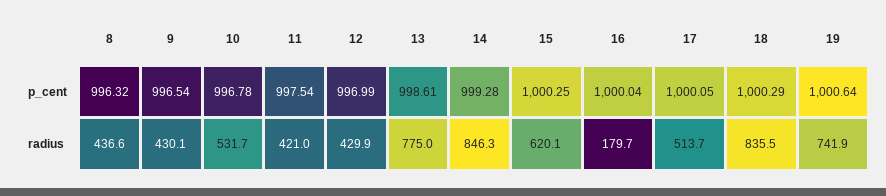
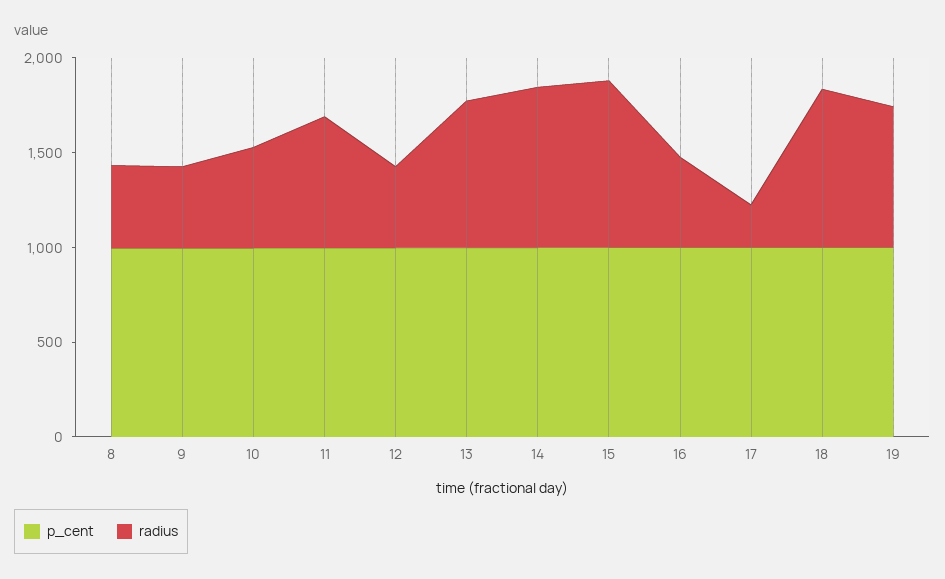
  {
    "p_cent": {
      "8": 996.32,
      "9": 996.54,
      "10": 996.78,
      "11": 997.54,
      "12": 996.99,
      "13": 998.61,
      "14": 999.28,
      "15": 1000.25,
      "16": 1000.04,
      "17": 1000.05,
      "18": 1000.29,
      "19": 1000.64
    },
    "radius": {
      "8": 436.6,
      "9": 430.1,
      "10": 531.7,
-     "11": 421,
+     "11": 700,
      "12": 429.9,
      "13": 775,
      "14": 846.3,
-     "15": 620.1,
+     "15": 900,
-     "16": 179.7,
+     "16": 500,
-     "17": 513.7,
+     "17": 200,
      "18": 835.5,
      "19": 741.9
    }
  }

